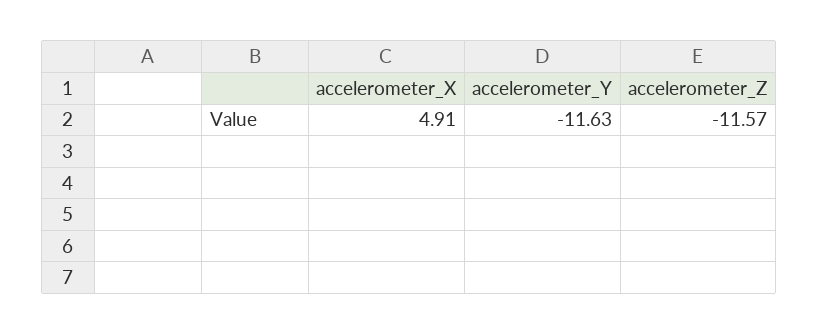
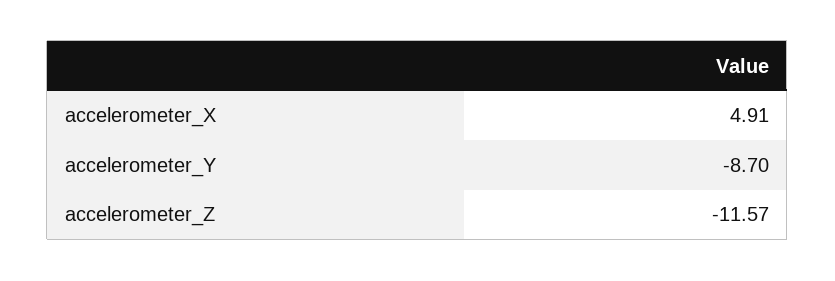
  {
    "accelerometer_X": 4.91,
-   "accelerometer_Y": -11.63,
+   "accelerometer_Y": -8.7,
    "accelerometer_Z": -11.57
  }

